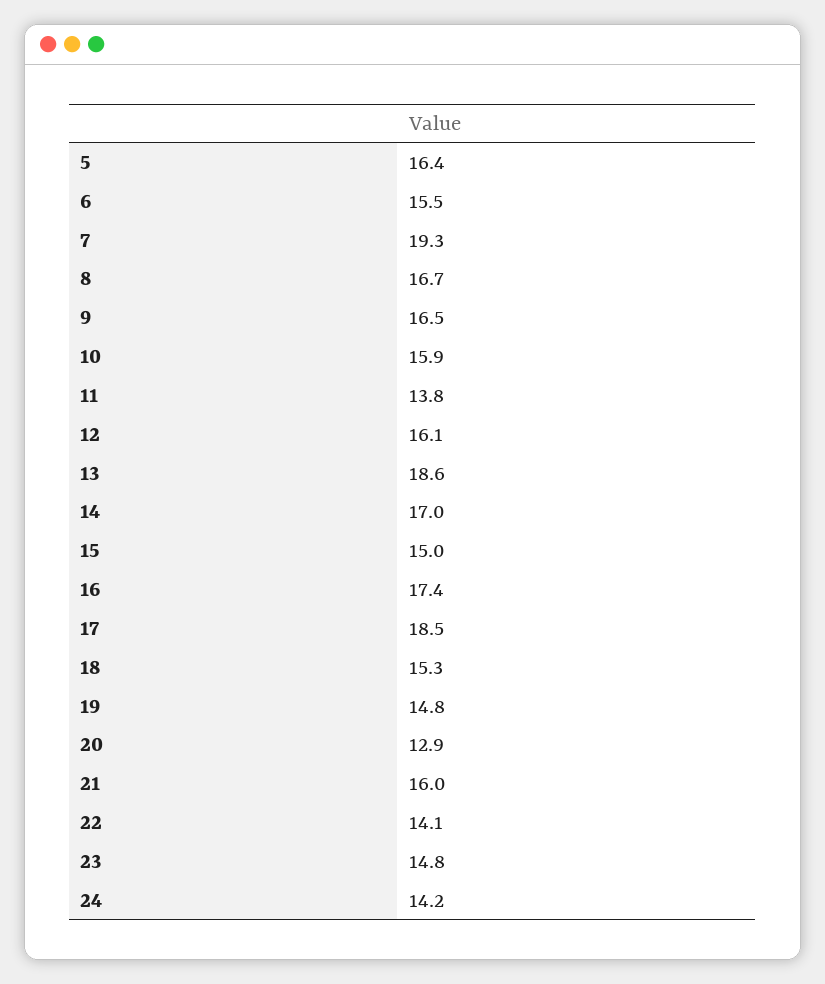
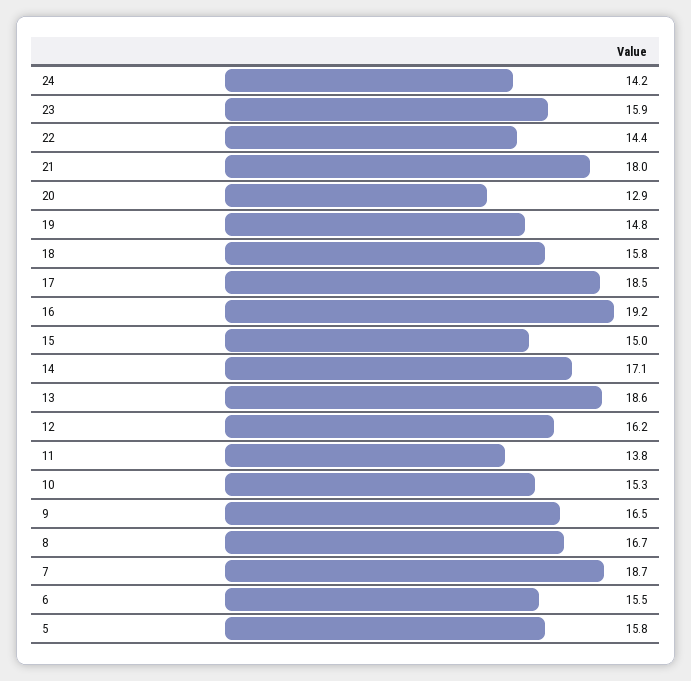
  {
-   "5": 16.4,
+   "5": 15.8,
    "6": 15.5,
-   "7": 19.3,
+   "7": 18.7,
    "8": 16.7,
    "9": 16.5,
-   "10": 15.9,
+   "10": 15.3,
    "11": 13.8,
-   "12": 16.1,
+   "12": 16.2,
    "13": 18.6,
-   "14": 17,
+   "14": 17.1,
    "15": 15,
-   "16": 17.4,
+   "16": 19.2,
    "17": 18.5,
-   "18": 15.3,
+   "18": 15.8,
    "19": 14.8,
    "20": 12.9,
-   "21": 16,
+   "21": 18,
-   "22": 14.1,
+   "22": 14.4,
-   "23": 14.8,
+   "23": 15.9,
    "24": 14.2
  }

